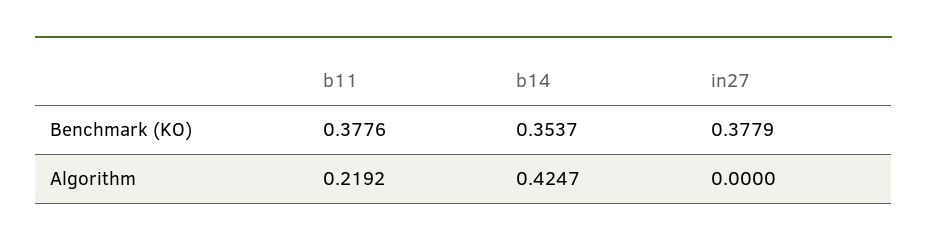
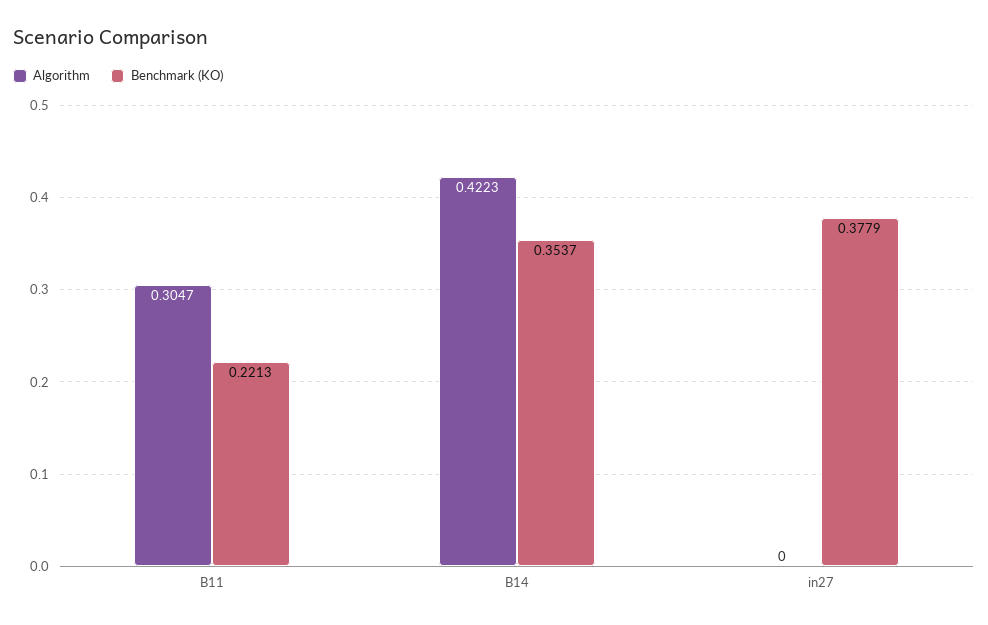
  {
    "Benchmark (KO)": {
-     "b11": 0.3776,
+     "b11": 0.2213,
      "b14": 0.3537,
      "in27": 0.3779
    },
    "Algorithm": {
-     "b11": 0.2192,
+     "b11": 0.3047,
-     "b14": 0.4247,
+     "b14": 0.4223,
      "in27": 0
    }
  }

